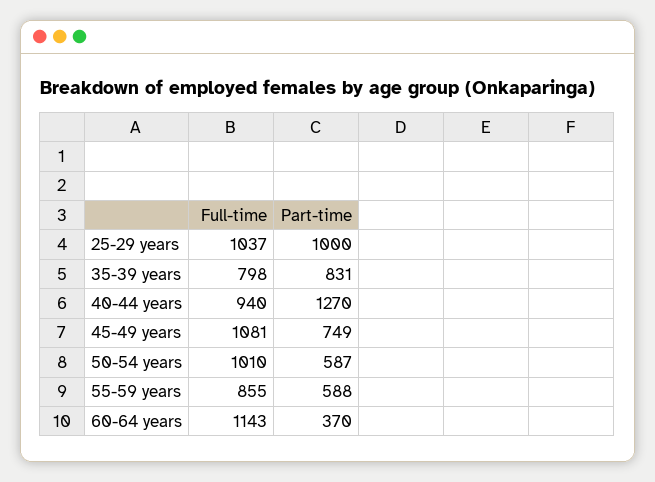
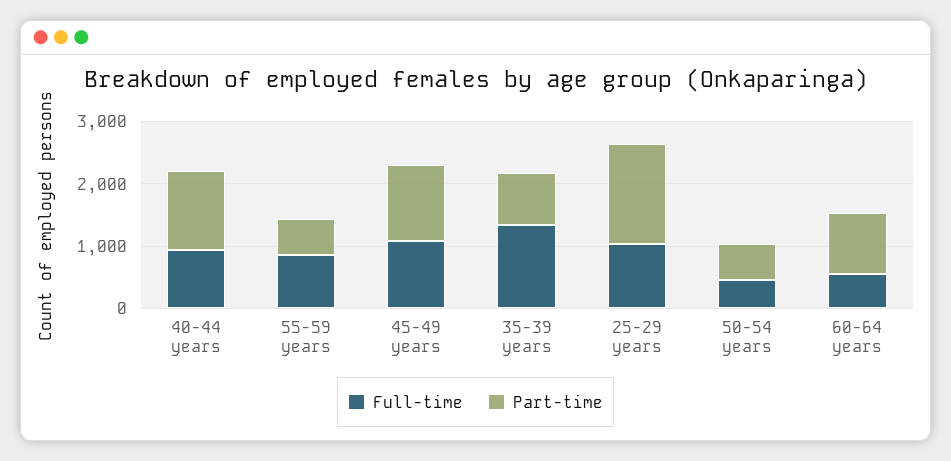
  {
    "Full-time": {
      "25-29 years": 1037,
-     "35-39 years": 798,
+     "35-39 years": 1400,
      "40-44 years": 940,
      "45-49 years": 1081,
-     "50-54 years": 1010,
+     "50-54 years": 400,
      "55-59 years": 855,
-     "60-64 years": 1143
+     "60-64 years": 600
    },
    "Part-time": {
-     "25-29 years": 1000,
+     "25-29 years": 1600,
      "35-39 years": 831,
      "40-44 years": 1270,
-     "45-49 years": 749,
+     "45-49 years": 1200,
      "50-54 years": 587,
      "55-59 years": 588,
-     "60-64 years": 370
+     "60-64 years": 1000
    }
  }

